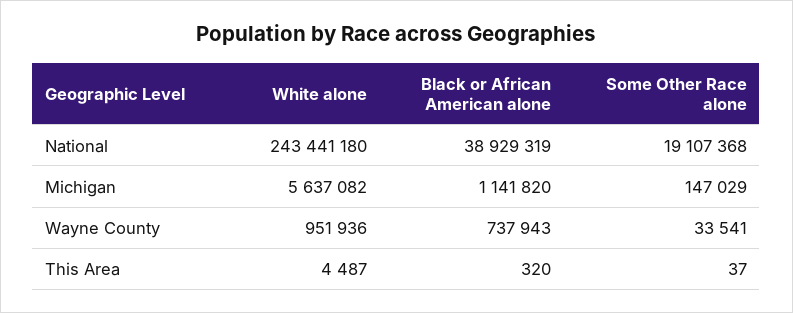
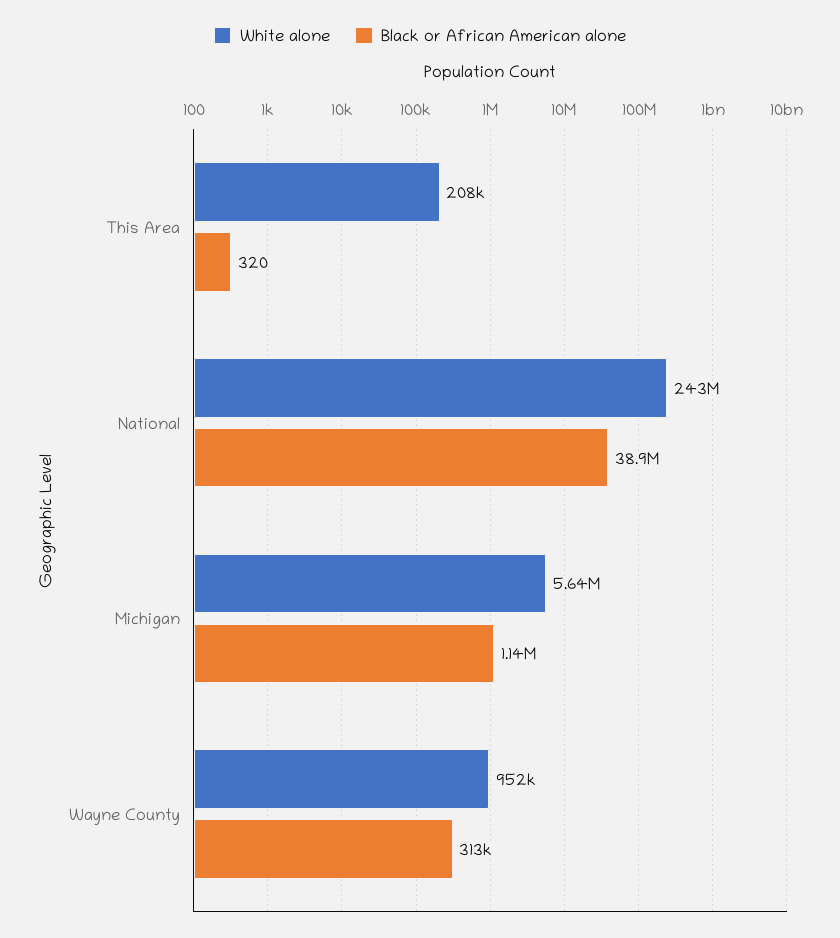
  {
    "White alone": {
      "National": 243441180,
      "Michigan": 5637082,
      "Wayne County": 951936,
-     "This Area": 4487
+     "This Area": 208000
    },
    "Black or African American alone": {
      "National": 38929319,
      "Michigan": 1141820,
-     "Wayne County": 737943,
+     "Wayne County": 313000,
      "This Area": 320
-   },
+   }
-   "Some Other Race alone": {
-     "National": 19107368,
-     "Michigan": 147029,
-     "Wayne County": 33541,
-     "This Area": 37
-   }
  }

